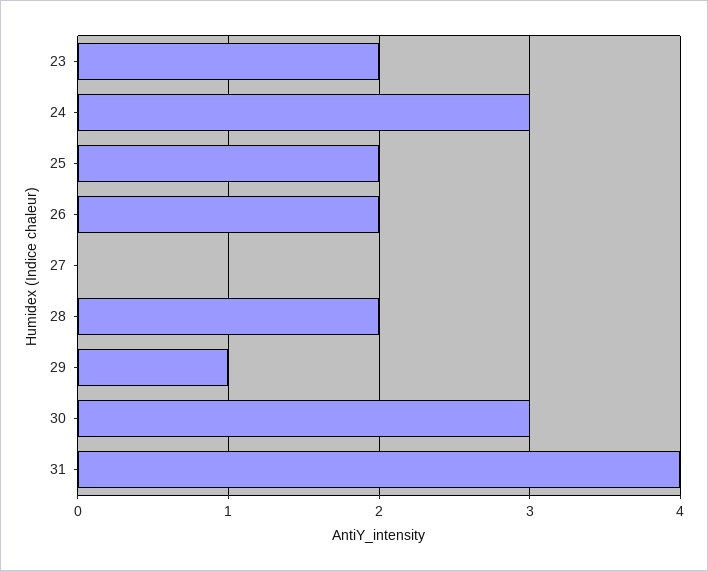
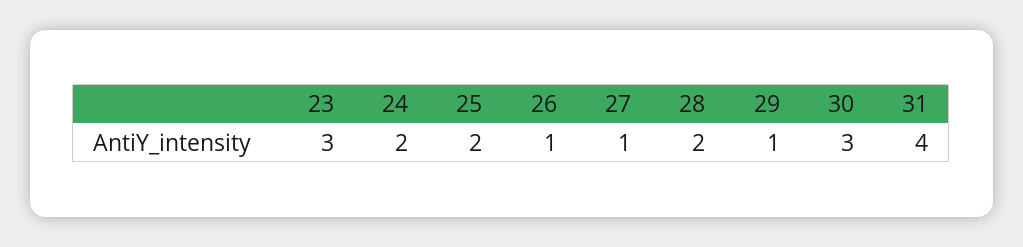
  {
-   "23": 2,
+   "23": 3,
-   "24": 3,
+   "24": 2,
    "25": 2,
-   "26": 2,
+   "26": 1,
-   "27": 0,
+   "27": 1,
    "28": 2,
    "29": 1,
    "30": 3,
    "31": 4
  }

